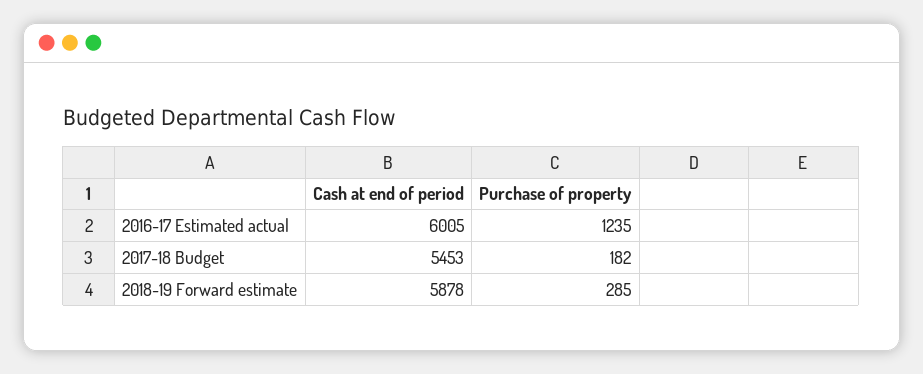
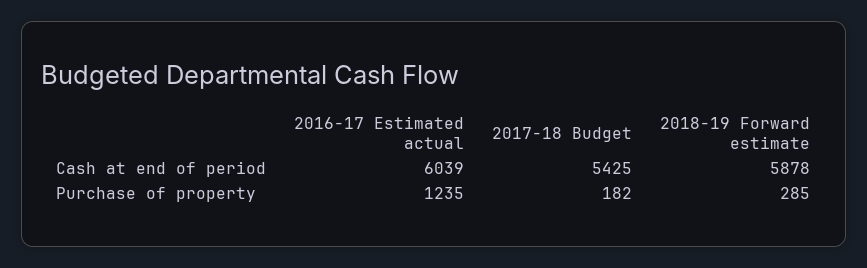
  {
    "Cash at end of period": {
-     "2016-17 Estimated actual": 6005,
+     "2016-17 Estimated actual": 6039,
-     "2017-18 Budget": 5453,
+     "2017-18 Budget": 5425,
      "2018-19 Forward estimate": 5878
    },
    "Purchase of property": {
      "2016-17 Estimated actual": 1235,
      "2017-18 Budget": 182,
      "2018-19 Forward estimate": 285
    }
  }

